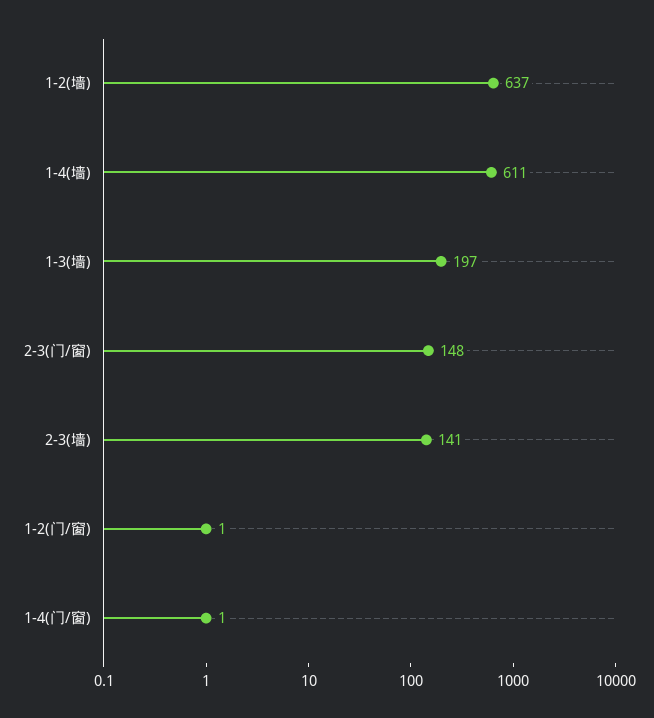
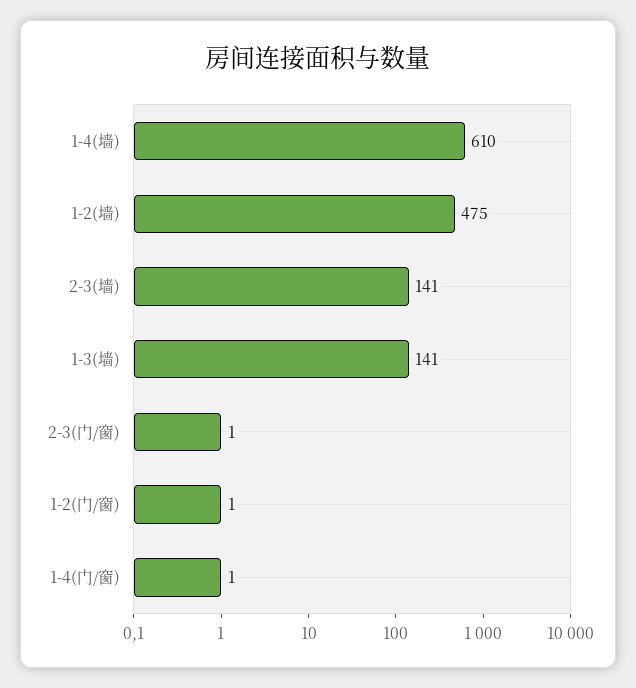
  {
-   "1-2(墙)": 637,
+   "1-2(墙)": 475,
-   "1-4(墙)": 611,
+   "1-4(墙)": 610,
-   "1-3(墙)": 197,
+   "1-3(墙)": 141,
-   "2-3(门/窗)": 148,
+   "2-3(门/窗)": 1,
    "2-3(墙)": 141,
    "1-2(门/窗)": 1,
    "1-4(门/窗)": 1
  }

